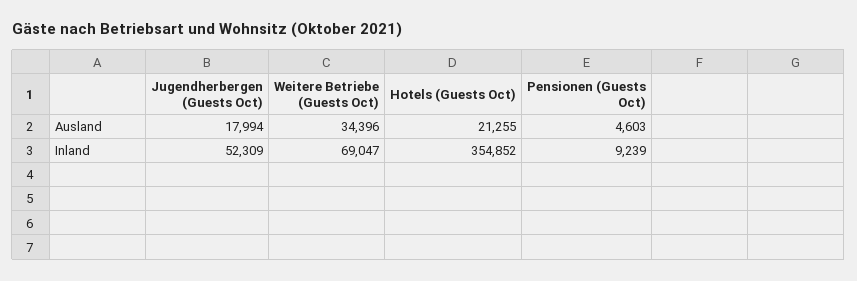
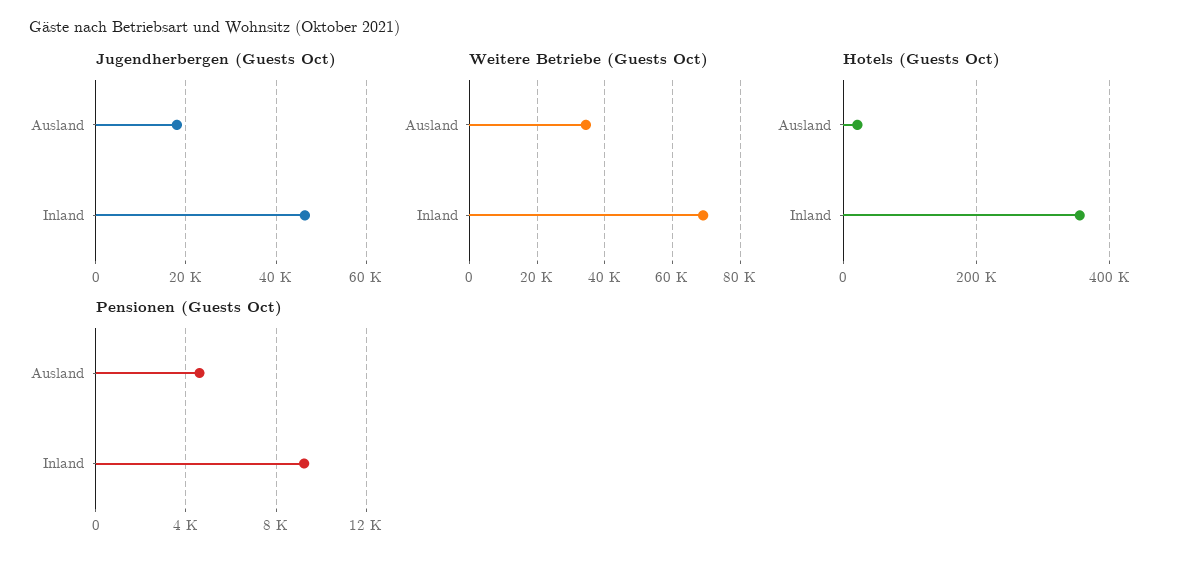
  {
    "Jugendherbergen (Guests Oct)": {
      "Ausland": 17994,
-     "Inland": 52309
+     "Inland": 46000
    },
    "Weitere Betriebe (Guests Oct)": {
      "Ausland": 34396,
      "Inland": 69047
    },
    "Hotels (Guests Oct)": {
      "Ausland": 21255,
      "Inland": 354852
    },
    "Pensionen (Guests Oct)": {
      "Ausland": 4603,
      "Inland": 9239
    }
  }

